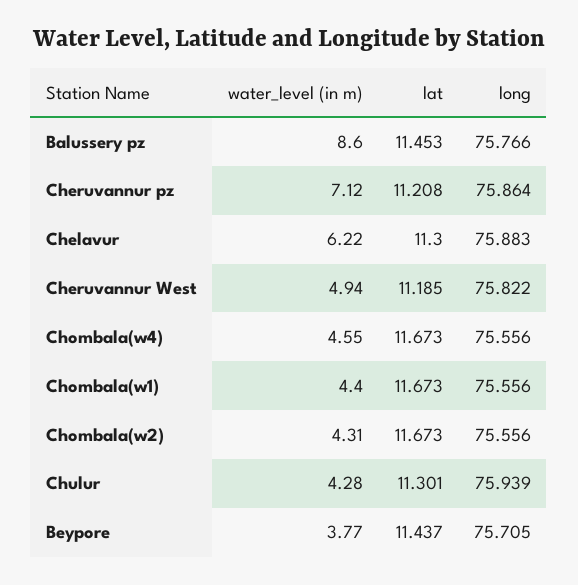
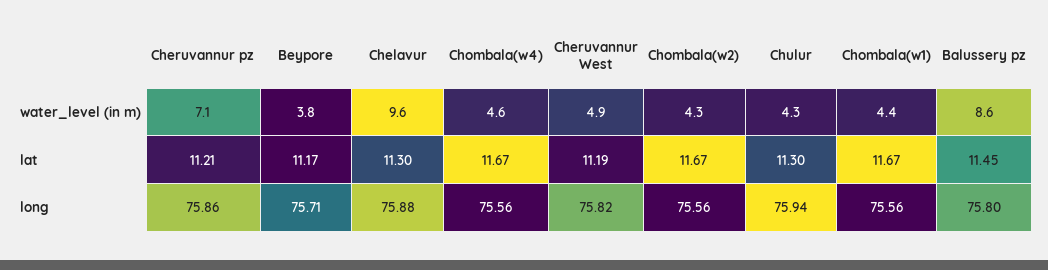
  {
    "water_level (in m)": {
      "Balussery pz": 8.6,
      "Cheruvannur pz": 7.12,
-     "Chelavur": 6.22,
+     "Chelavur": 9.6,
      "Cheruvannur West": 4.94,
      "Chombala(w4)": 4.55,
      "Chombala(w1)": 4.4,
      "Chombala(w2)": 4.31,
      "Chulur": 4.28,
      "Beypore": 3.77
    },
    "lat": {
      "Balussery pz": 11.453,
      "Cheruvannur pz": 11.208,
      "Chelavur": 11.3,
      "Cheruvannur West": 11.185,
      "Chombala(w4)": 11.673,
      "Chombala(w1)": 11.673,
      "Chombala(w2)": 11.673,
      "Chulur": 11.301,
-     "Beypore": 11.437
+     "Beypore": 11.17
    },
    "long": {
-     "Balussery pz": 75.766,
+     "Balussery pz": 75.8,
      "Cheruvannur pz": 75.864,
      "Chelavur": 75.883,
      "Cheruvannur West": 75.822,
      "Chombala(w4)": 75.556,
      "Chombala(w1)": 75.556,
      "Chombala(w2)": 75.556,
      "Chulur": 75.939,
      "Beypore": 75.705
    }
  }

